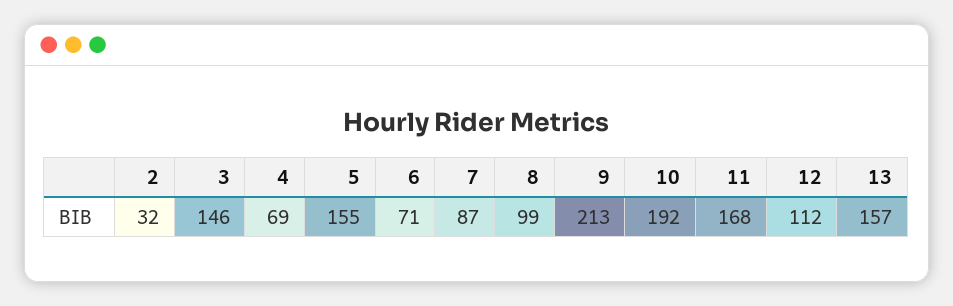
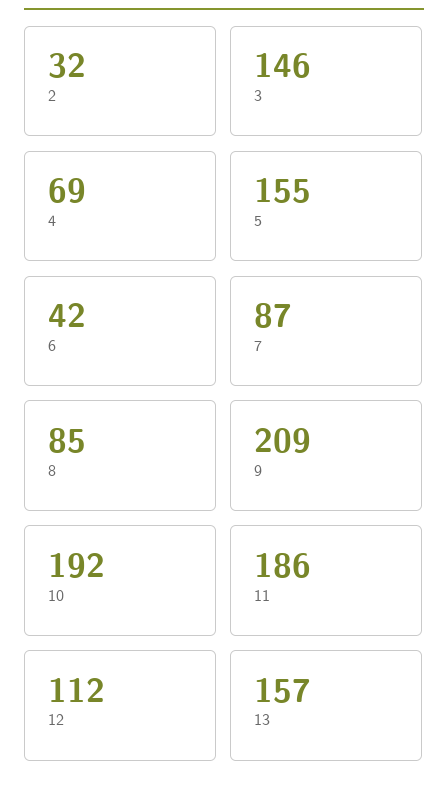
  {
    "2": 32,
    "3": 146,
    "4": 69,
    "5": 155,
-   "6": 71,
+   "6": 42,
    "7": 87,
-   "8": 99,
+   "8": 85,
-   "9": 213,
+   "9": 209,
    "10": 192,
-   "11": 168,
+   "11": 186,
    "12": 112,
    "13": 157
  }

